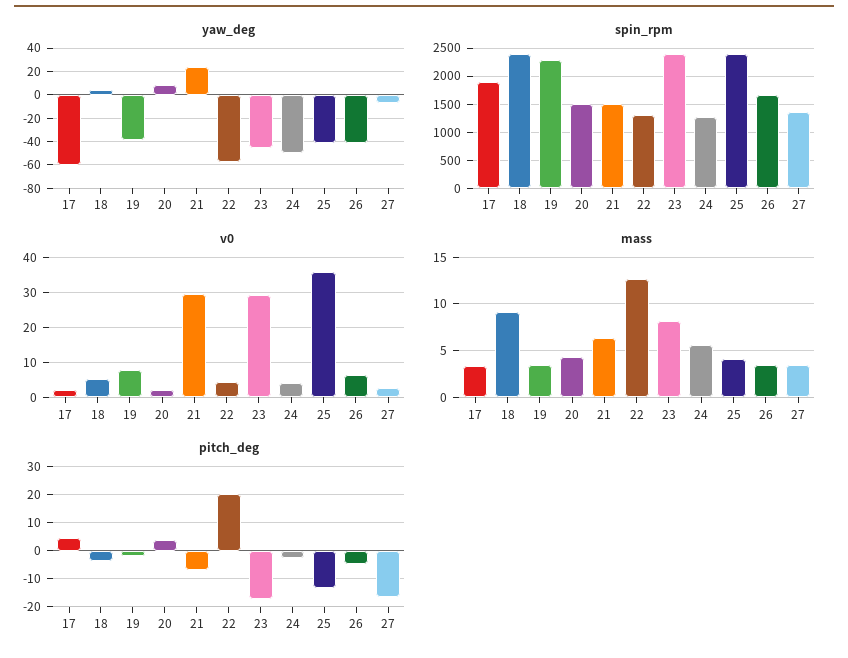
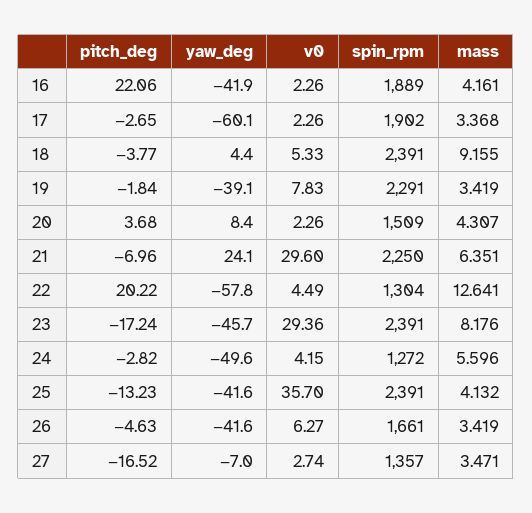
  {
    "yaw_deg": {
      "17": -60.1,
      "18": 4.4,
      "19": -39.1,
      "20": 8.4,
      "21": 24.1,
      "22": -57.8,
      "23": -45.7,
      "24": -49.6,
      "25": -41.6,
      "26": -41.6,
-     "27": -7
+     "27": -7,
+     "16": -41.9
    },
    "spin_rpm": {
      "17": 1902,
      "18": 2391,
      "19": 2291,
      "20": 1509,
-     "21": 1500,
+     "21": 2250,
      "22": 1304,
      "23": 2391,
      "24": 1272,
      "25": 2391,
      "26": 1661,
-     "27": 1357
+     "27": 1357,
+     "16": 1889
    },
    "v0": {
      "17": 2.26,
      "18": 5.33,
      "19": 7.83,
      "20": 2.26,
      "21": 29.6,
      "22": 4.49,
      "23": 29.36,
      "24": 4.15,
      "25": 35.7,
      "26": 6.27,
-     "27": 2.74
+     "27": 2.74,
+     "16": 2.26
    },
    "mass": {
      "17": 3.368,
      "18": 9.155,
      "19": 3.419,
      "20": 4.307,
      "21": 6.351,
      "22": 12.641,
      "23": 8.176,
      "24": 5.596,
      "25": 4.132,
      "26": 3.419,
-     "27": 3.471
+     "27": 3.471,
+     "16": 4.161
    },
    "pitch_deg": {
-     "17": 5,
+     "17": -2.65,
      "18": -3.77,
      "19": -1.84,
      "20": 3.68,
      "21": -6.96,
      "22": 20.22,
      "23": -17.24,
      "24": -2.82,
      "25": -13.23,
      "26": -4.63,
-     "27": -16.52
+     "27": -16.52,
+     "16": 22.06
    }
  }

